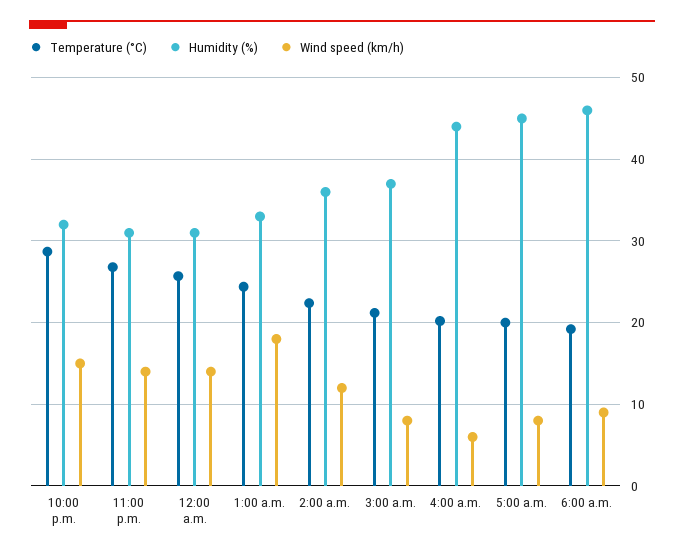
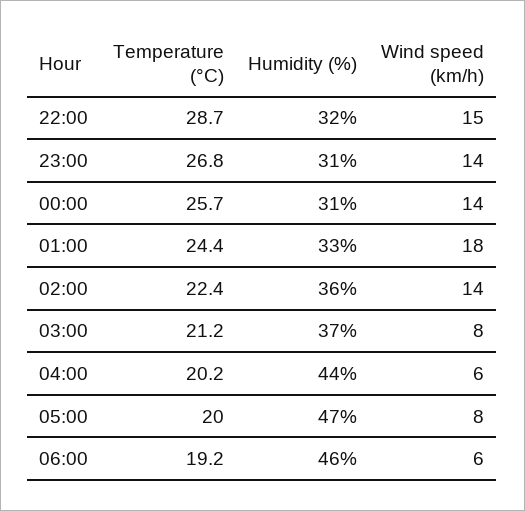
  {
    "Temperature (°C)": {
      "10:00 p.m.": 28.7,
      "11:00 p.m.": 26.8,
      "12:00 a.m.": 25.7,
      "1:00 a.m.": 24.4,
      "2:00 a.m.": 22.4,
      "3:00 a.m.": 21.2,
      "4:00 a.m.": 20.2,
      "5:00 a.m.": 20,
      "6:00 a.m.": 19.2
    },
    "Humidity (%)": {
      "10:00 p.m.": 32,
      "11:00 p.m.": 31,
      "12:00 a.m.": 31,
      "1:00 a.m.": 33,
      "2:00 a.m.": 36,
      "3:00 a.m.": 37,
      "4:00 a.m.": 44,
-     "5:00 a.m.": 45,
+     "5:00 a.m.": 47,
      "6:00 a.m.": 46
    },
    "Wind speed (km/h)": {
      "10:00 p.m.": 15,
      "11:00 p.m.": 14,
      "12:00 a.m.": 14,
      "1:00 a.m.": 18,
-     "2:00 a.m.": 12,
+     "2:00 a.m.": 14,
      "3:00 a.m.": 8,
      "4:00 a.m.": 6,
      "5:00 a.m.": 8,
-     "6:00 a.m.": 9
+     "6:00 a.m.": 6
    }
  }

